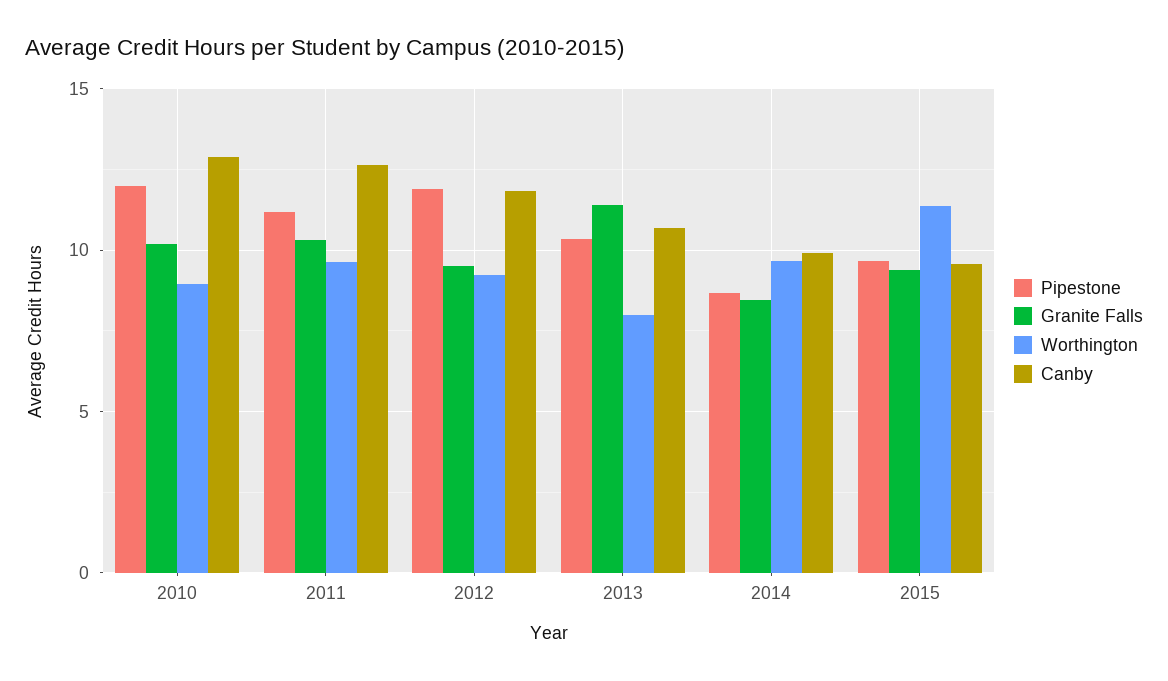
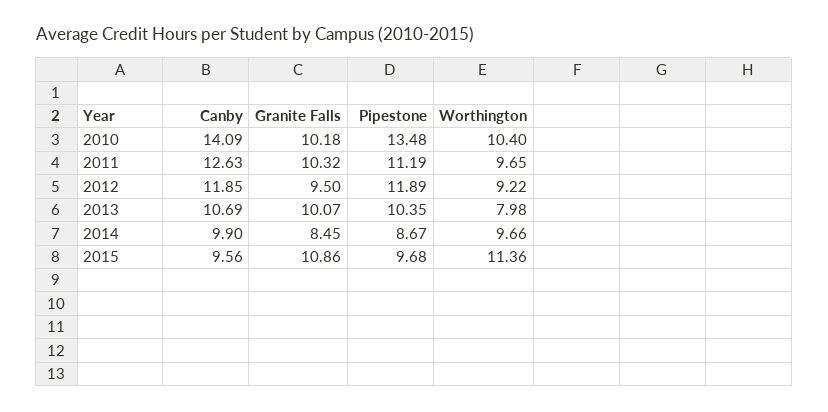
  {
    "Pipestone": {
-     "2010": 12,
+     "2010": 13.48,
      "2011": 11.19,
      "2012": 11.89,
      "2013": 10.35,
      "2014": 8.67,
      "2015": 9.68
    },
    "Granite Falls": {
      "2010": 10.18,
      "2011": 10.32,
      "2012": 9.5,
-     "2013": 11.5,
+     "2013": 10.07,
      "2014": 8.45,
-     "2015": 9.5
+     "2015": 10.86
    },
    "Worthington": {
-     "2010": 9,
+     "2010": 10.4,
      "2011": 9.65,
      "2012": 9.22,
      "2013": 7.98,
      "2014": 9.66,
      "2015": 11.36
    },
    "Canby": {
-     "2010": 13,
+     "2010": 14.09,
      "2011": 12.63,
      "2012": 11.85,
      "2013": 10.69,
      "2014": 9.9,
      "2015": 9.56
    }
  }

